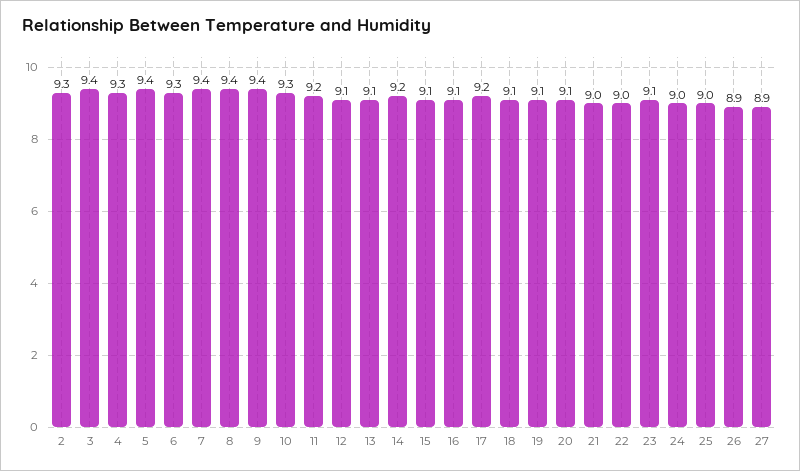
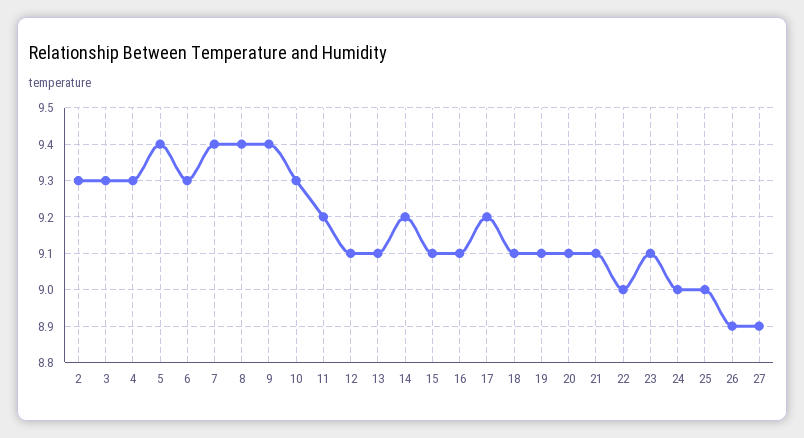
  {
    "2": 9.3,
-   "3": 9.4,
+   "3": 9.3,
    "4": 9.3,
    "5": 9.4,
    "6": 9.3,
    "7": 9.4,
    "8": 9.4,
    "9": 9.4,
    "10": 9.3,
    "11": 9.2,
    "12": 9.1,
    "13": 9.1,
    "14": 9.2,
    "15": 9.1,
    "16": 9.1,
    "17": 9.2,
    "18": 9.1,
    "19": 9.1,
    "20": 9.1,
-   "21": 9,
+   "21": 9.1,
    "22": 9,
    "23": 9.1,
    "24": 9,
    "25": 9,
    "26": 8.9,
    "27": 8.9
  }

